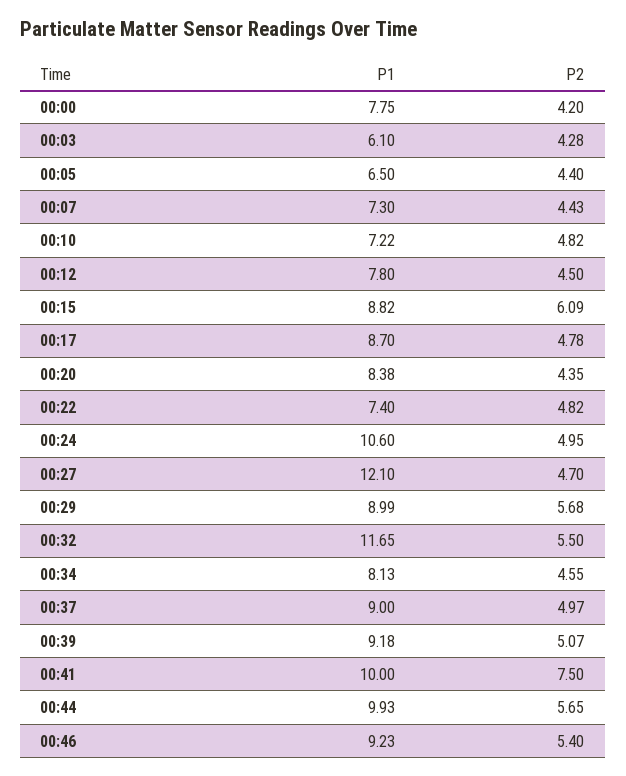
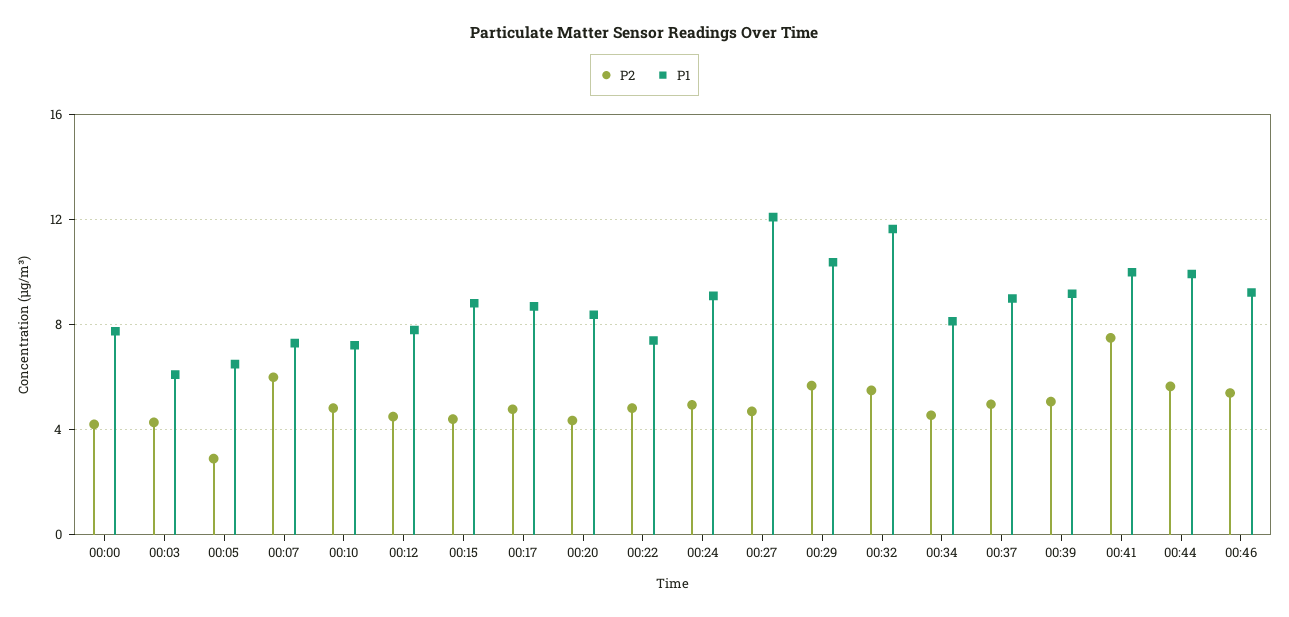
  {
    "P1": {
      "00:00": 7.75,
      "00:03": 6.1,
      "00:05": 6.5,
      "00:07": 7.3,
      "00:10": 7.22,
      "00:12": 7.8,
      "00:15": 8.82,
      "00:17": 8.7,
      "00:20": 8.38,
      "00:22": 7.4,
-     "00:24": 10.6,
+     "00:24": 9,
      "00:27": 12.1,
-     "00:29": 8.99,
+     "00:29": 10.5,
      "00:32": 11.65,
      "00:34": 8.13,
      "00:37": 9,
      "00:39": 9.18,
      "00:41": 10,
      "00:44": 9.93,
      "00:46": 9.23
    },
    "P2": {
      "00:00": 4.2,
      "00:03": 4.28,
-     "00:05": 4.4,
+     "00:05": 3,
-     "00:07": 4.43,
+     "00:07": 6,
      "00:10": 4.82,
      "00:12": 4.5,
-     "00:15": 6.09,
+     "00:15": 4.5,
      "00:17": 4.78,
      "00:20": 4.35,
      "00:22": 4.82,
      "00:24": 4.95,
      "00:27": 4.7,
      "00:29": 5.68,
      "00:32": 5.5,
      "00:34": 4.55,
      "00:37": 4.97,
      "00:39": 5.07,
      "00:41": 7.5,
      "00:44": 5.65,
      "00:46": 5.4
    }
  }

